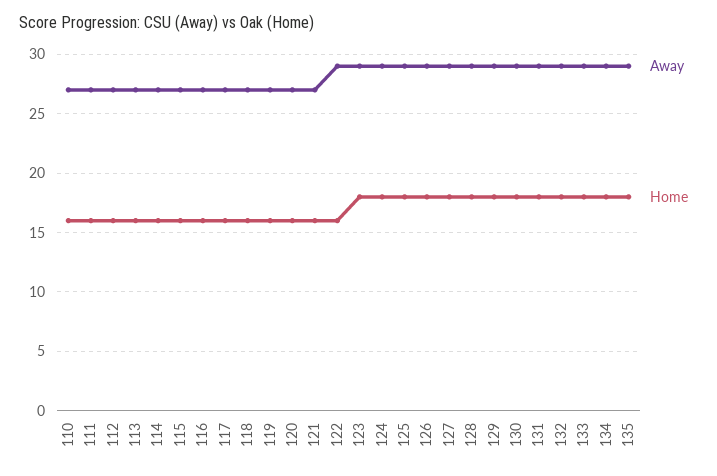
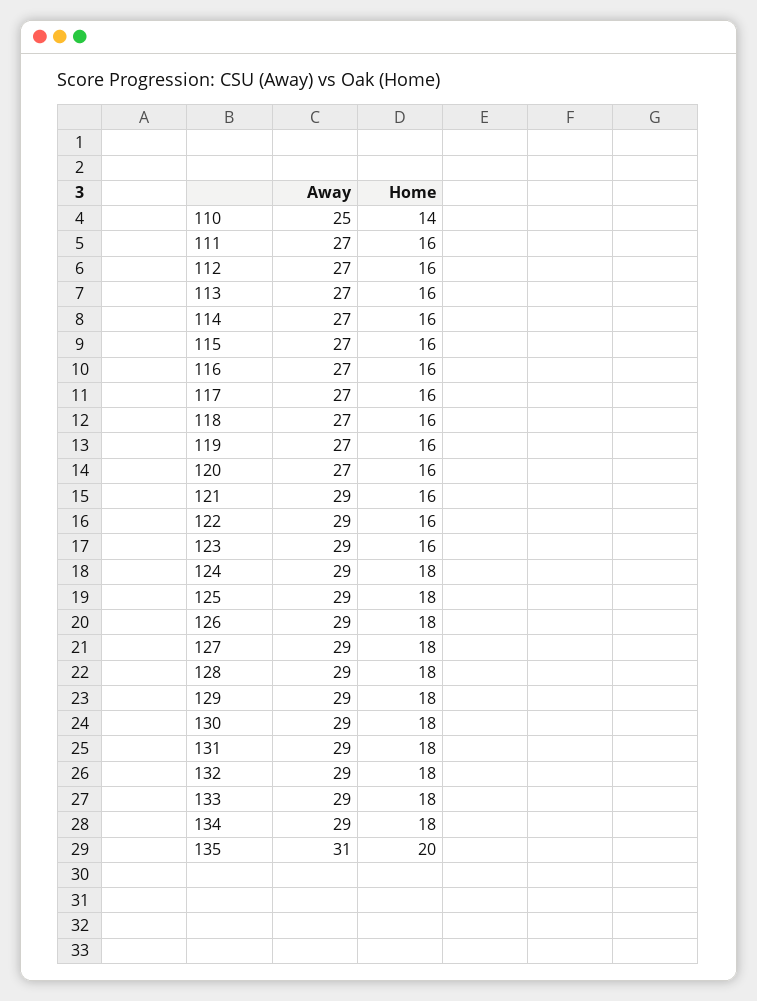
  {
    "Away": {
-     "110": 27,
+     "110": 25,
      "111": 27,
      "112": 27,
      "113": 27,
      "114": 27,
      "115": 27,
      "116": 27,
      "117": 27,
      "118": 27,
      "119": 27,
      "120": 27,
-     "121": 27,
+     "121": 29,
      "122": 29,
      "123": 29,
      "124": 29,
      "125": 29,
      "126": 29,
      "127": 29,
      "128": 29,
      "129": 29,
      "130": 29,
      "131": 29,
      "132": 29,
      "133": 29,
      "134": 29,
-     "135": 29
+     "135": 31
    },
    "Home": {
-     "110": 16,
+     "110": 14,
      "111": 16,
      "112": 16,
      "113": 16,
      "114": 16,
      "115": 16,
      "116": 16,
      "117": 16,
      "118": 16,
      "119": 16,
      "120": 16,
      "121": 16,
      "122": 16,
-     "123": 18,
+     "123": 16,
      "124": 18,
      "125": 18,
      "126": 18,
      "127": 18,
      "128": 18,
      "129": 18,
      "130": 18,
      "131": 18,
      "132": 18,
      "133": 18,
      "134": 18,
-     "135": 18
+     "135": 20
    }
  }

